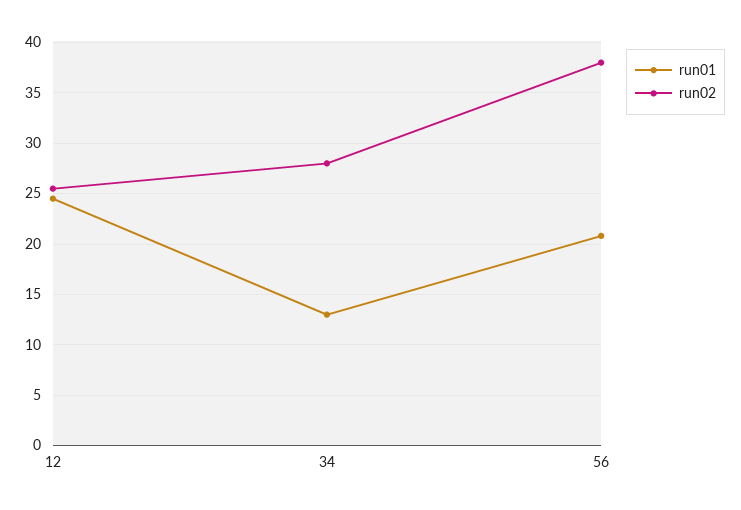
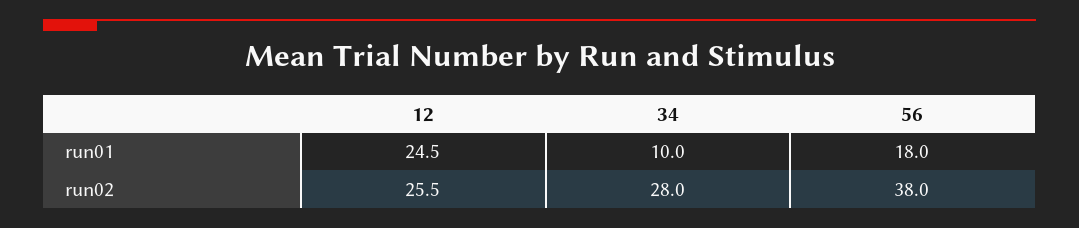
  {
    "run01": {
      "12": 24.5,
-     "34": 13,
+     "34": 10,
-     "56": 21
+     "56": 18
    },
    "run02": {
      "12": 25.5,
      "34": 28,
      "56": 38
    }
  }

